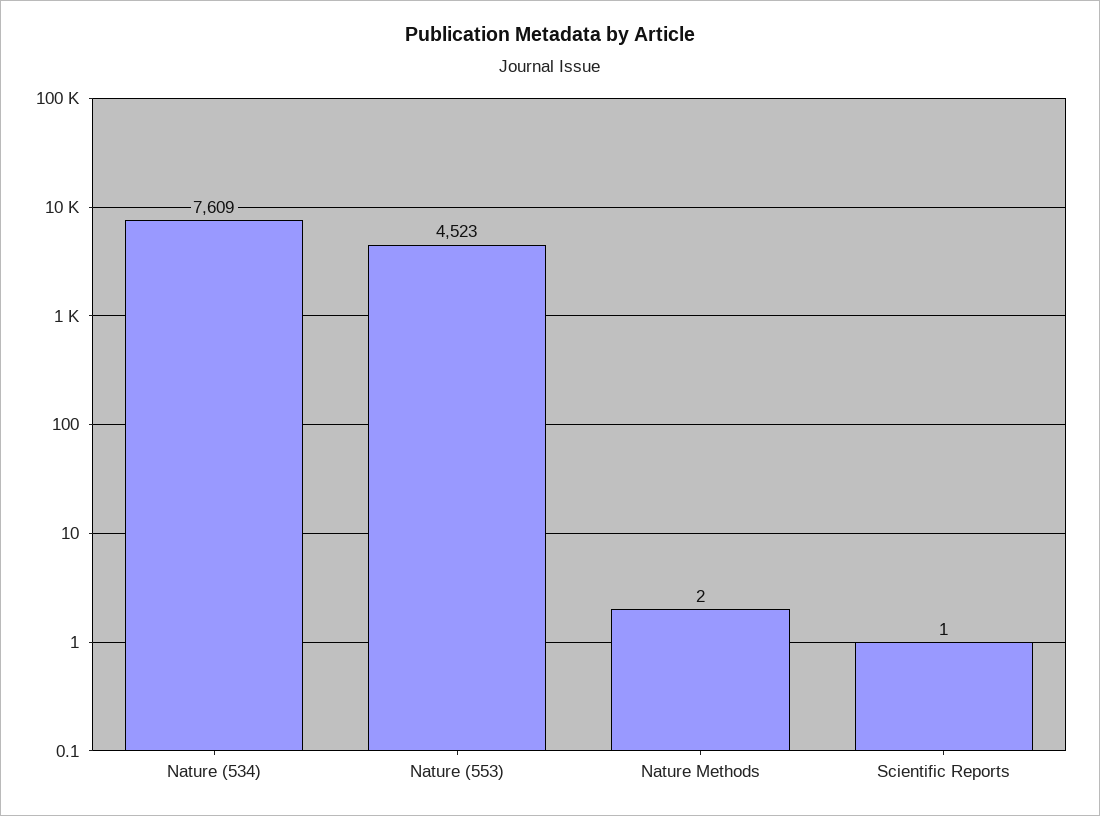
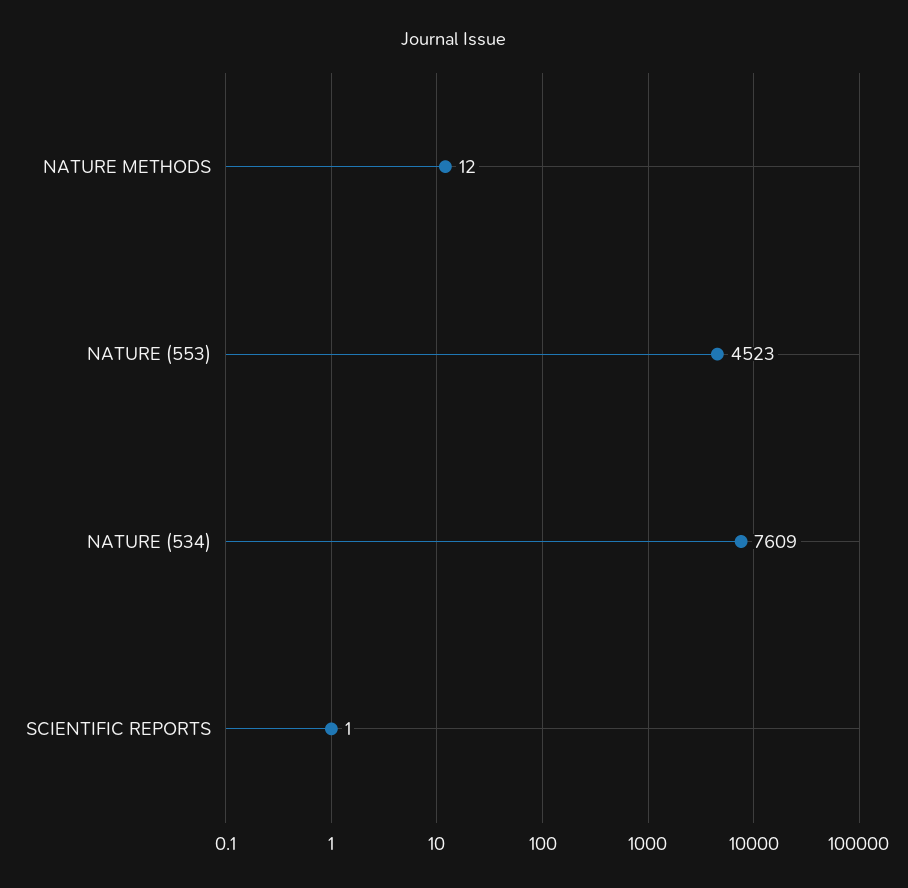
  {
    "Nature (534)": 7609,
    "Nature (553)": 4523,
-   "Nature Methods": 2,
+   "Nature Methods": 12,
    "Scientific Reports": 1
  }

